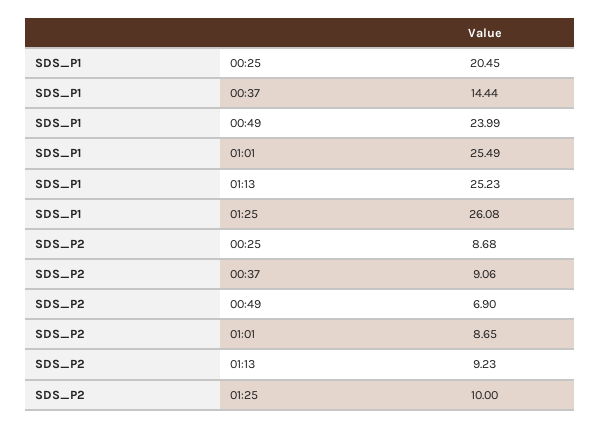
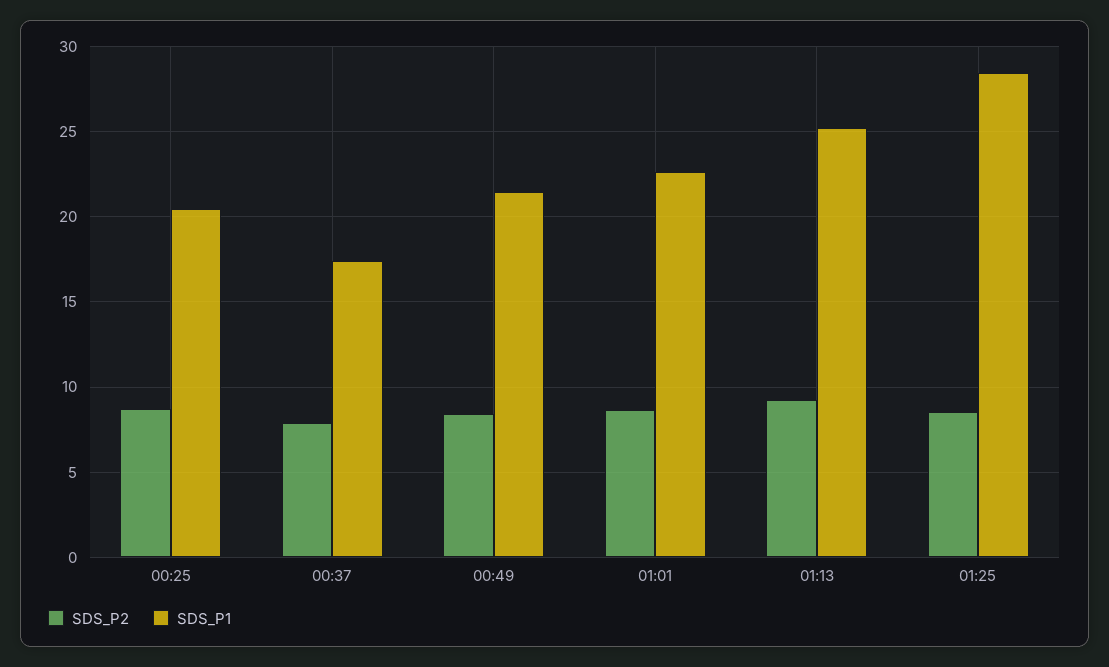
  {
    "SDS_P1": {
      "00:25": 20.45,
-     "00:37": 14.44,
+     "00:37": 17.5,
-     "00:49": 23.99,
+     "00:49": 21.5,
-     "01:01": 25.49,
+     "01:01": 22.5,
      "01:13": 25.23,
-     "01:25": 26.08
+     "01:25": 28.5
    },
    "SDS_P2": {
      "00:25": 8.68,
-     "00:37": 9.06,
+     "00:37": 8,
-     "00:49": 6.9,
+     "00:49": 8.5,
      "01:01": 8.65,
      "01:13": 9.23,
-     "01:25": 10
+     "01:25": 8.5
    }
  }

